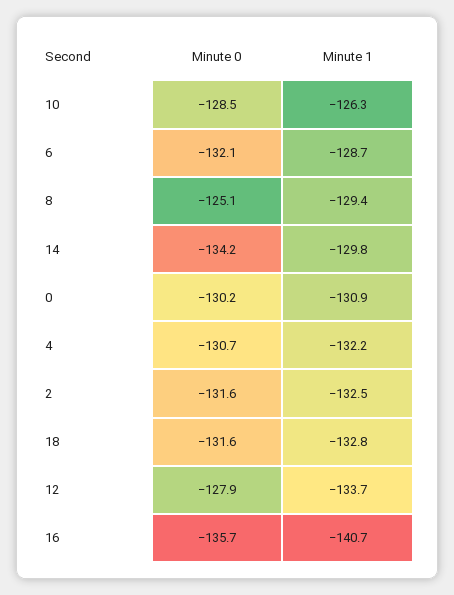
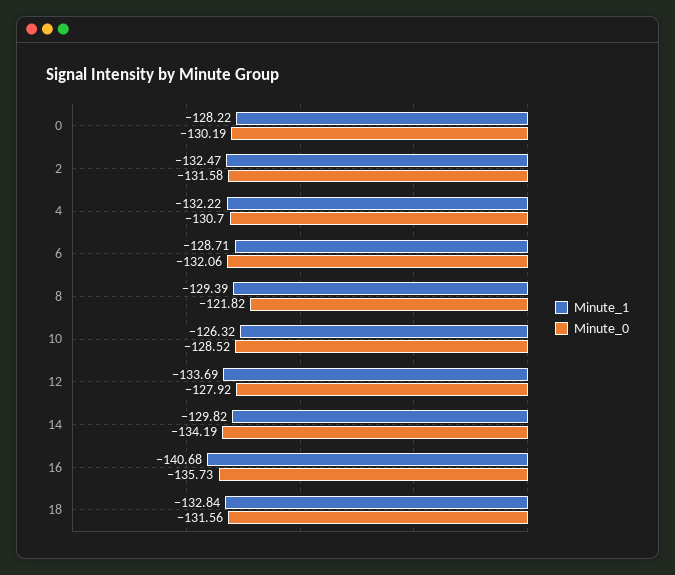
  {
    "Minute 0": {
      "10": -128.52,
      "6": -132.06,
-     "8": -125.1,
+     "8": -121.82,
      "14": -134.19,
      "0": -130.19,
      "4": -130.7,
      "2": -131.58,
      "18": -131.56,
      "12": -127.92,
      "16": -135.73
    },
    "Minute 1": {
      "10": -126.32,
      "6": -128.71,
      "8": -129.39,
      "14": -129.82,
-     "0": -130.9,
+     "0": -128.22,
      "4": -132.22,
      "2": -132.47,
      "18": -132.84,
      "12": -133.69,
      "16": -140.68
    }
  }

